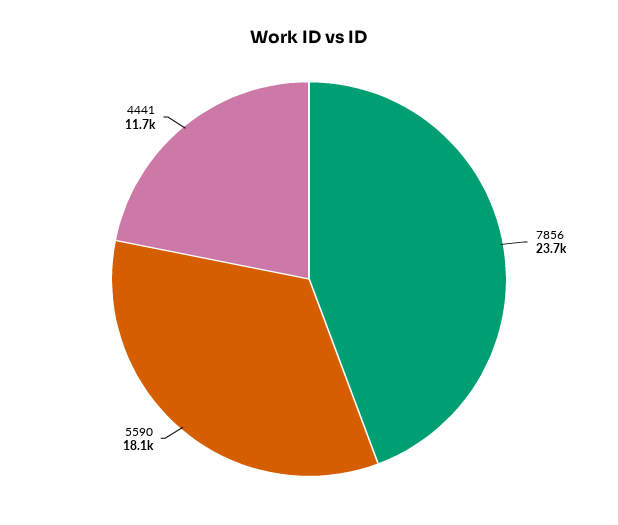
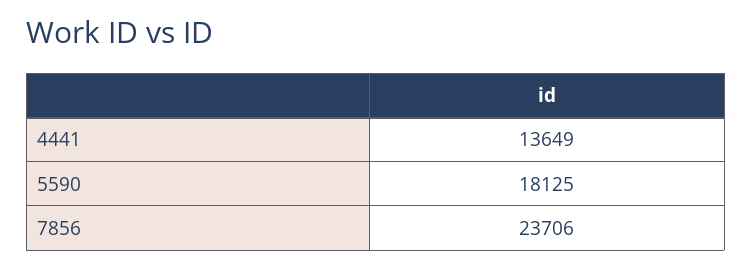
  {
    "7856": 23706,
    "5590": 18125,
-   "4441": 11700
+   "4441": 13649
  }

